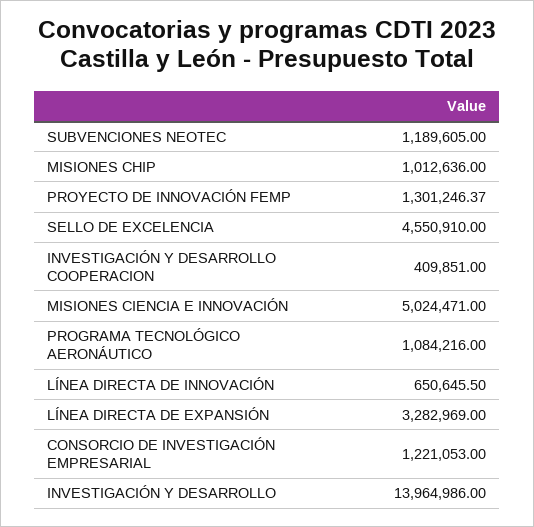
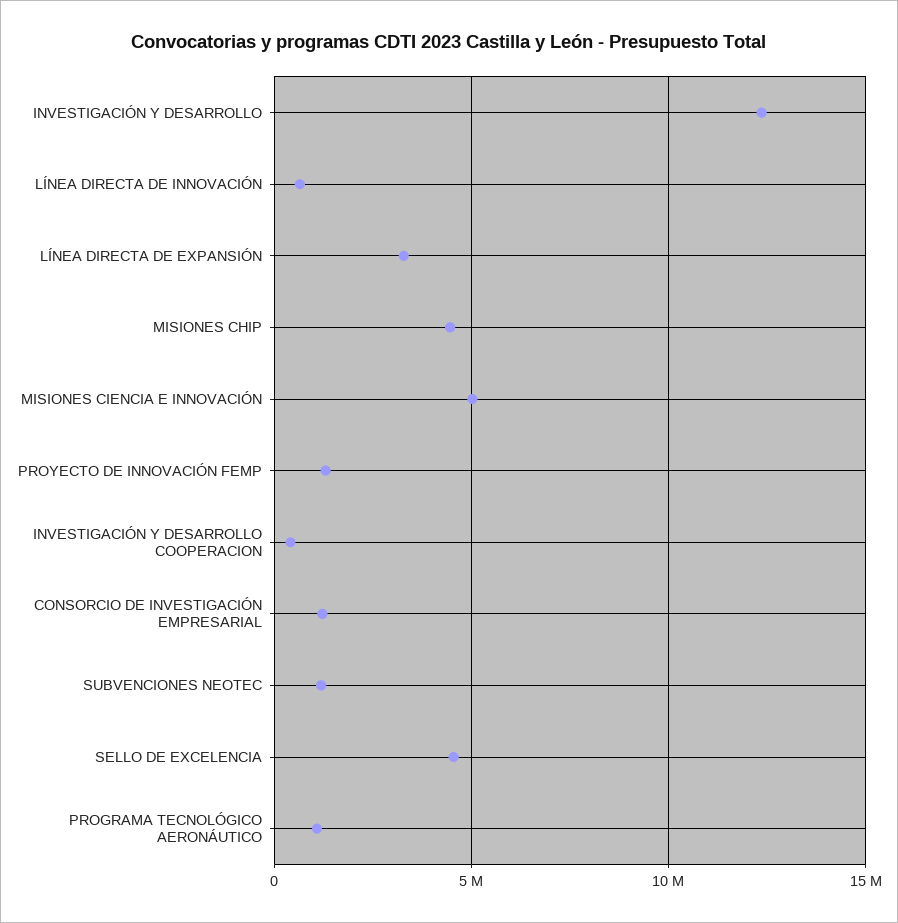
  {
    "SUBVENCIONES NEOTEC": 1189605,
-   "MISIONES CHIP": 1012636,
+   "MISIONES CHIP": 4500000,
    "PROYECTO DE INNOVACIÓN FEMP": 1301246.37,
    "SELLO DE EXCELENCIA": 4550910,
    "INVESTIGACIÓN Y DESARROLLO COOPERACION": 409851,
    "MISIONES CIENCIA E INNOVACIÓN": 5024471,
    "PROGRAMA TECNOLÓGICO AERONÁUTICO": 1084216,
    "LÍNEA DIRECTA DE INNOVACIÓN": 650645.5,
    "LÍNEA DIRECTA DE EXPANSIÓN": 3282969,
    "CONSORCIO DE INVESTIGACIÓN EMPRESARIAL": 1221053,
-   "INVESTIGACIÓN Y DESARROLLO": 13964986
+   "INVESTIGACIÓN Y DESARROLLO": 12500000
  }

